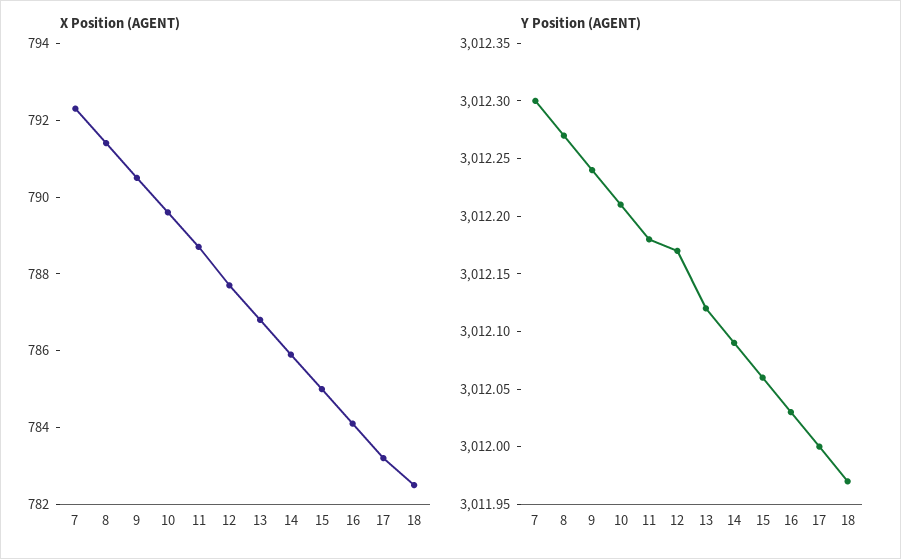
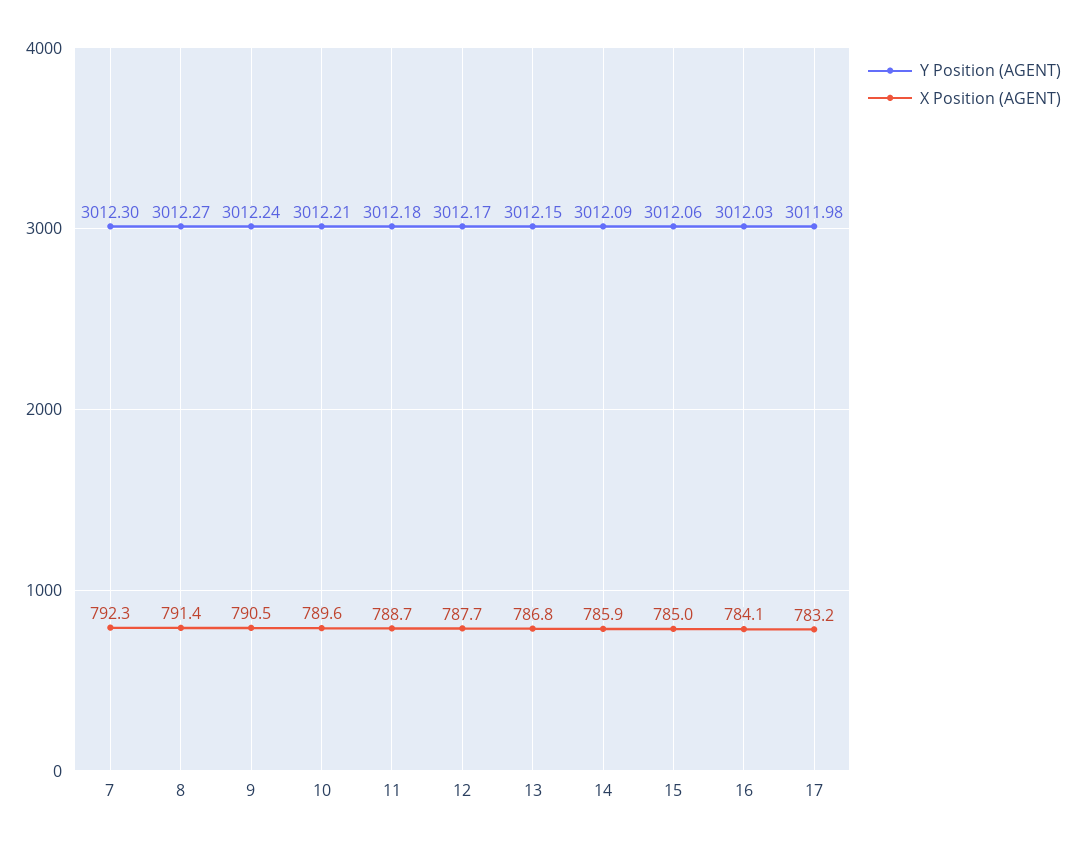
  {
    "X Position (AGENT)": {
      "7": 792.3,
      "8": 791.4,
      "9": 790.5,
      "10": 789.6,
      "11": 788.7,
      "12": 787.7,
      "13": 786.8,
      "14": 785.9,
      "15": 785,
      "16": 784.1,
-     "17": 783.2,
+     "17": 783.2
-     "18": 782.5
    },
    "Y Position (AGENT)": {
      "7": 3012.3,
      "8": 3012.27,
      "9": 3012.24,
      "10": 3012.21,
      "11": 3012.18,
      "12": 3012.17,
-     "13": 3012.12,
+     "13": 3012.15,
      "14": 3012.09,
      "15": 3012.06,
      "16": 3012.03,
-     "17": 3012,
+     "17": 3011.98
-     "18": 3011.97
    }
  }

